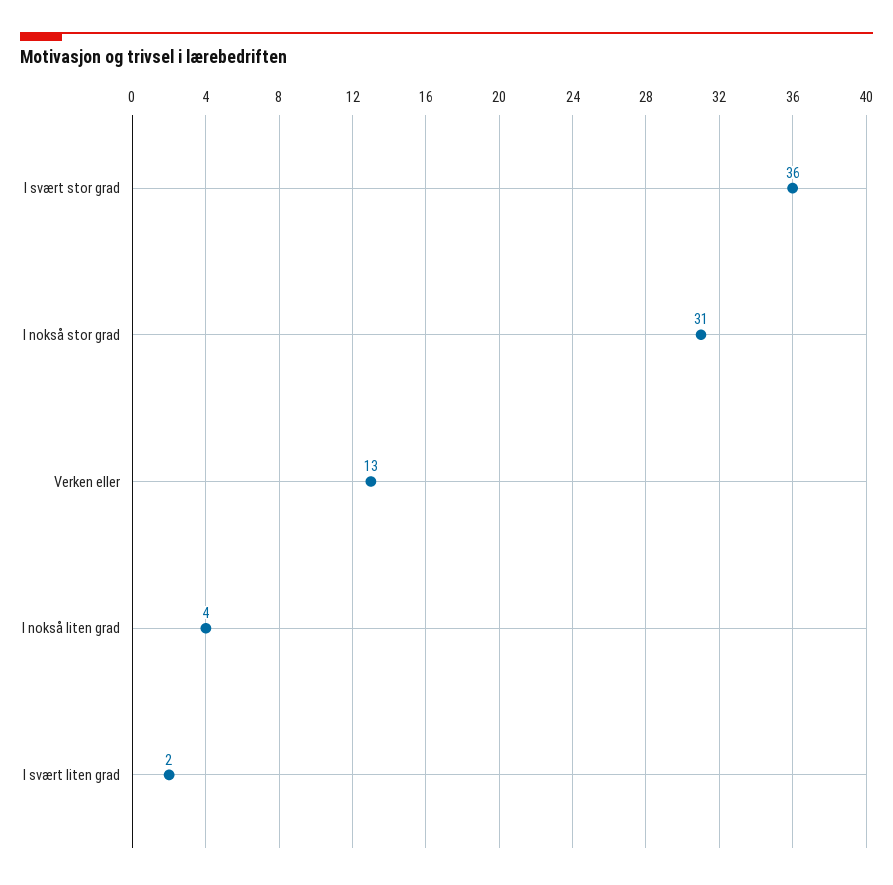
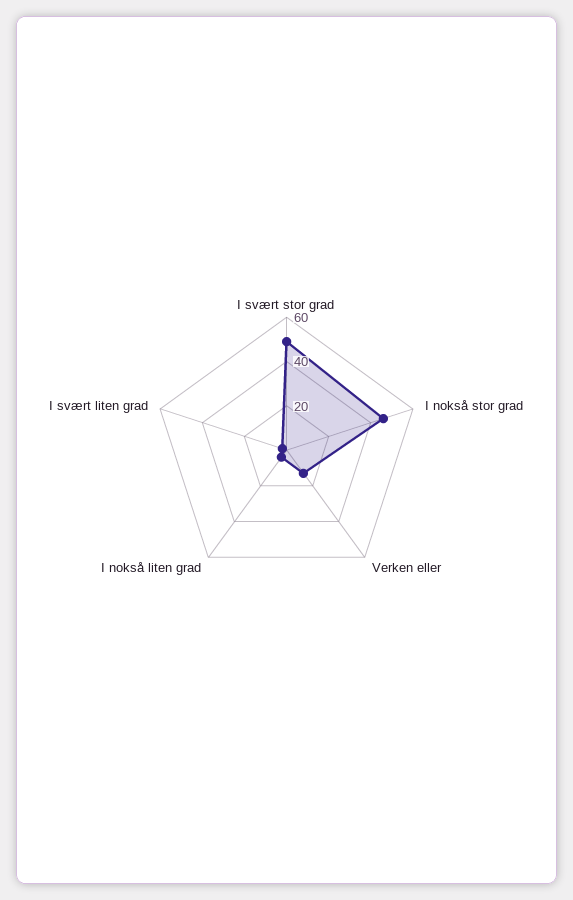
  {
-   "I svært stor grad": 36,
+   "I svært stor grad": 50,
-   "I nokså stor grad": 31,
+   "I nokså stor grad": 45,
    "Verken eller": 13,
    "I nokså liten grad": 4,
    "I svært liten grad": 2
  }

